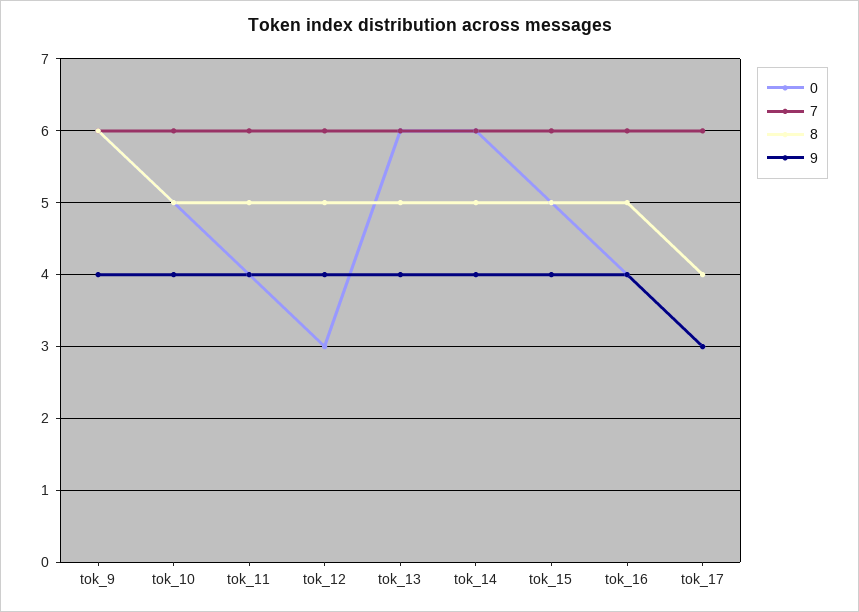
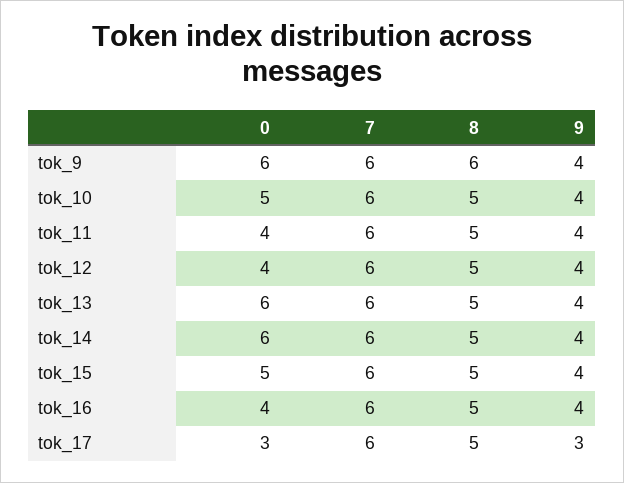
  {
    "0": {
      "tok_9": 6,
      "tok_10": 5,
      "tok_11": 4,
-     "tok_12": 3,
+     "tok_12": 4,
      "tok_13": 6,
      "tok_14": 6,
      "tok_15": 5,
      "tok_16": 4,
      "tok_17": 3
    },
    "7": {
      "tok_9": 6,
      "tok_10": 6,
      "tok_11": 6,
      "tok_12": 6,
      "tok_13": 6,
      "tok_14": 6,
      "tok_15": 6,
      "tok_16": 6,
      "tok_17": 6
    },
    "8": {
      "tok_9": 6,
      "tok_10": 5,
      "tok_11": 5,
      "tok_12": 5,
      "tok_13": 5,
      "tok_14": 5,
      "tok_15": 5,
      "tok_16": 5,
-     "tok_17": 4
+     "tok_17": 5
    },
    "9": {
      "tok_9": 4,
      "tok_10": 4,
      "tok_11": 4,
      "tok_12": 4,
      "tok_13": 4,
      "tok_14": 4,
      "tok_15": 4,
      "tok_16": 4,
      "tok_17": 3
    }
  }

